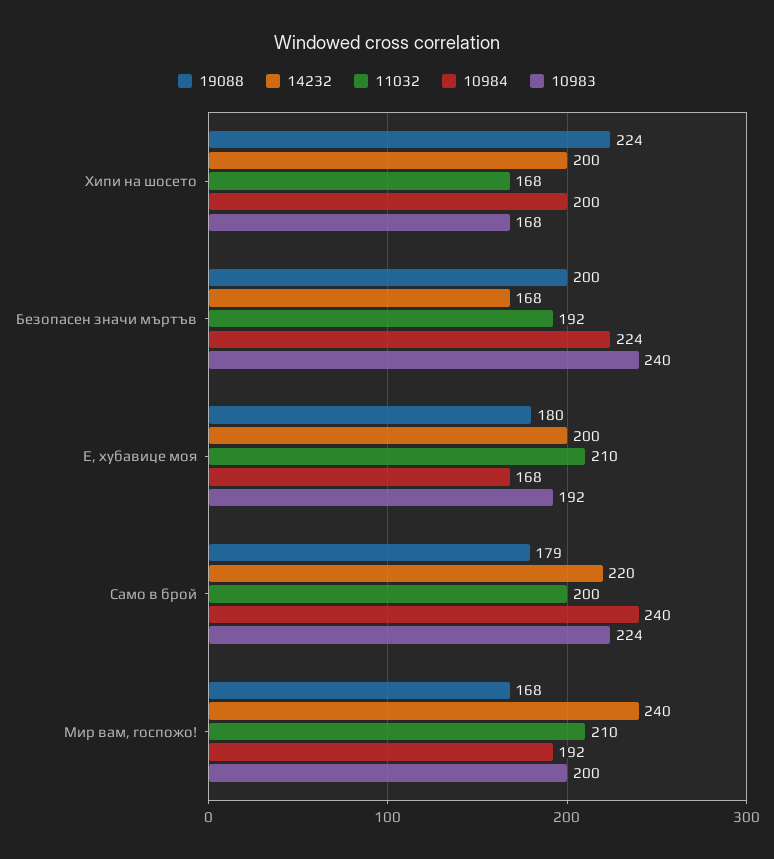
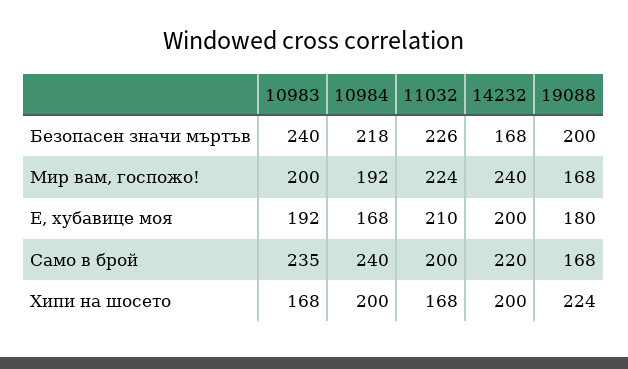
  {
    "19088": {
      "Хипи на шосето": 224,
      "Безопасен значи мъртъв": 200,
      "Е, хубавице моя": 180,
-     "Само в брой": 179,
+     "Само в брой": 168,
      "Мир вам, госпожо!": 168
    },
    "14232": {
      "Хипи на шосето": 200,
      "Безопасен значи мъртъв": 168,
      "Е, хубавице моя": 200,
      "Само в брой": 220,
      "Мир вам, госпожо!": 240
    },
    "11032": {
      "Хипи на шосето": 168,
-     "Безопасен значи мъртъв": 192,
+     "Безопасен значи мъртъв": 226,
      "Е, хубавице моя": 210,
      "Само в брой": 200,
-     "Мир вам, госпожо!": 210
+     "Мир вам, госпожо!": 224
    },
    "10984": {
      "Хипи на шосето": 200,
-     "Безопасен значи мъртъв": 224,
+     "Безопасен значи мъртъв": 218,
      "Е, хубавице моя": 168,
      "Само в брой": 240,
      "Мир вам, госпожо!": 192
    },
    "10983": {
      "Хипи на шосето": 168,
      "Безопасен значи мъртъв": 240,
      "Е, хубавице моя": 192,
-     "Само в брой": 224,
+     "Само в брой": 235,
      "Мир вам, госпожо!": 200
    }
  }

